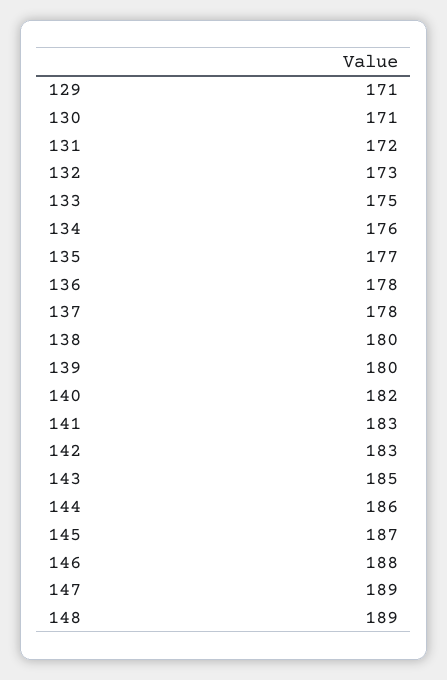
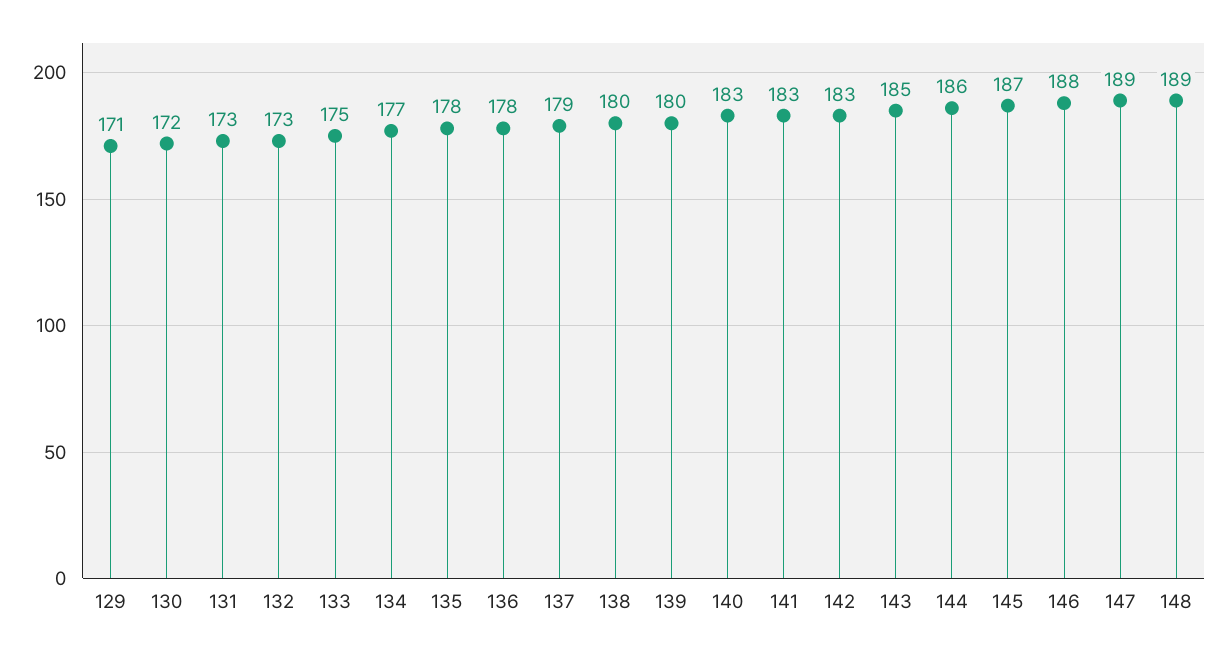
  {
    "129": 171,
-   "130": 171,
+   "130": 172,
-   "131": 172,
+   "131": 173,
    "132": 173,
    "133": 175,
-   "134": 176,
+   "134": 177,
-   "135": 177,
+   "135": 178,
    "136": 178,
-   "137": 178,
+   "137": 179,
    "138": 180,
    "139": 180,
-   "140": 182,
+   "140": 183,
    "141": 183,
    "142": 183,
    "143": 185,
    "144": 186,
    "145": 187,
    "146": 188,
    "147": 189,
    "148": 189
  }

